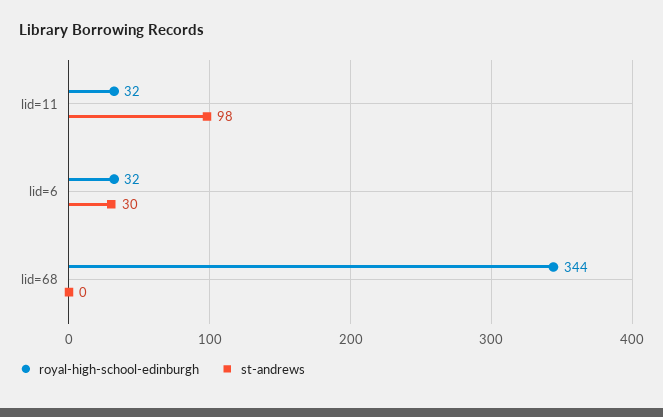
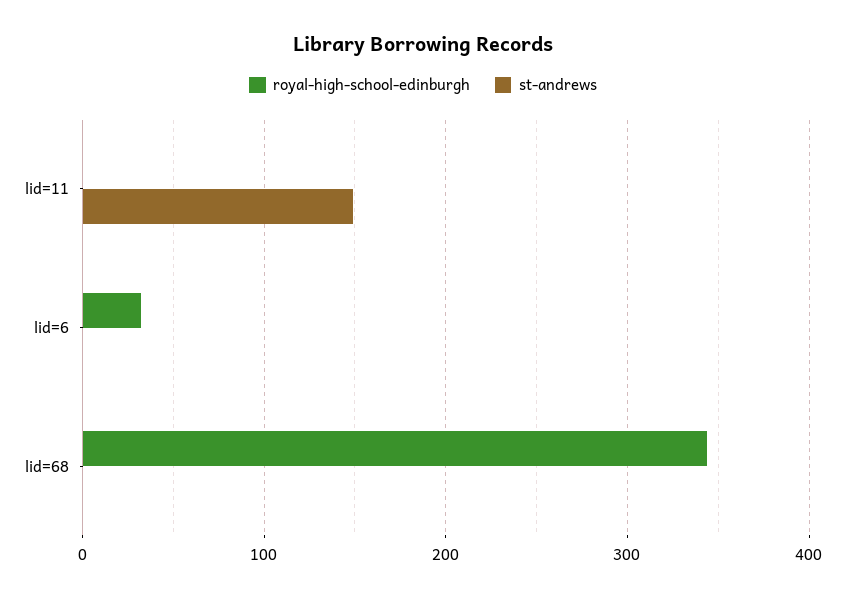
  {
    "royal-high-school-edinburgh": {
-     "lid=11": 32,
+     "lid=11": 0,
      "lid=6": 32,
      "lid=68": 344
    },
    "st-andrews": {
-     "lid=11": 98,
+     "lid=11": 150,
-     "lid=6": 30,
+     "lid=6": 0,
      "lid=68": 0
    }
  }

